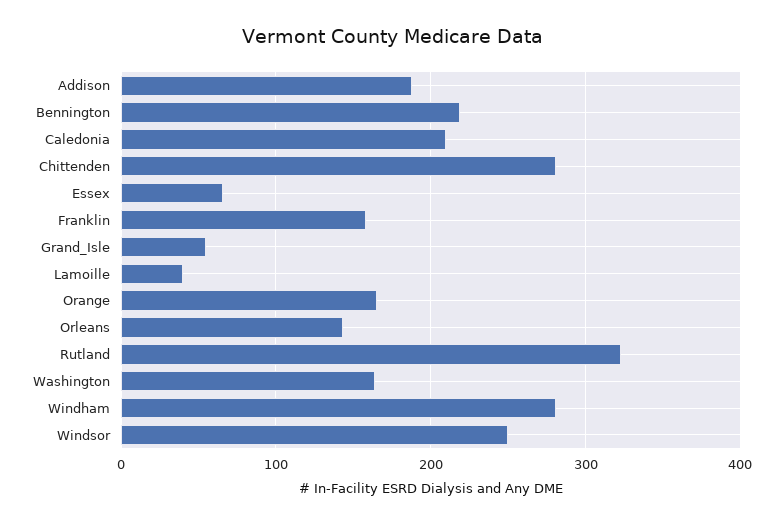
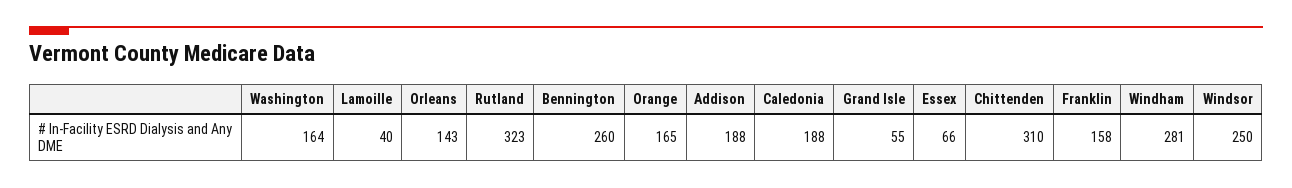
  {
    "Addison": 188,
-   "Bennington": 220,
+   "Bennington": 260,
-   "Caledonia": 210,
+   "Caledonia": 188,
-   "Chittenden": 280,
+   "Chittenden": 310,
    "Essex": 66,
    "Franklin": 158,
    "Grand_Isle": 55,
    "Lamoille": 40,
    "Orange": 165,
    "Orleans": 143,
    "Rutland": 323,
    "Washington": 164,
    "Windham": 281,
    "Windsor": 250
  }

